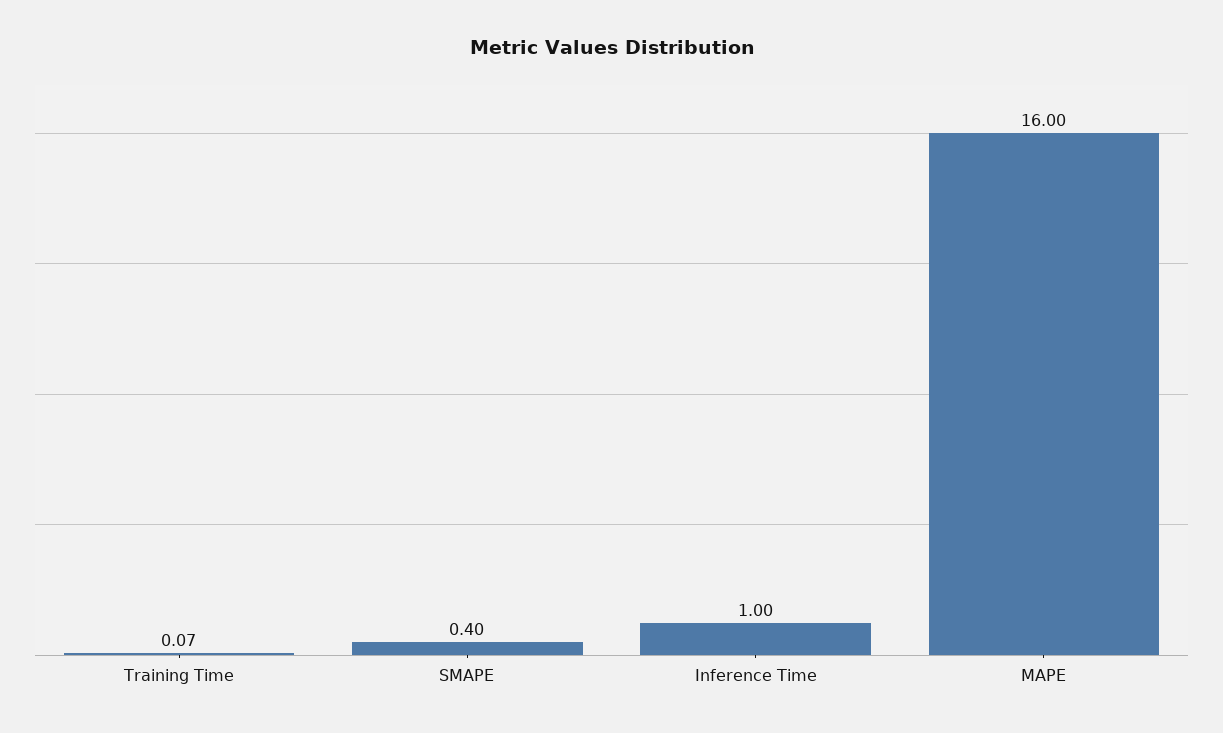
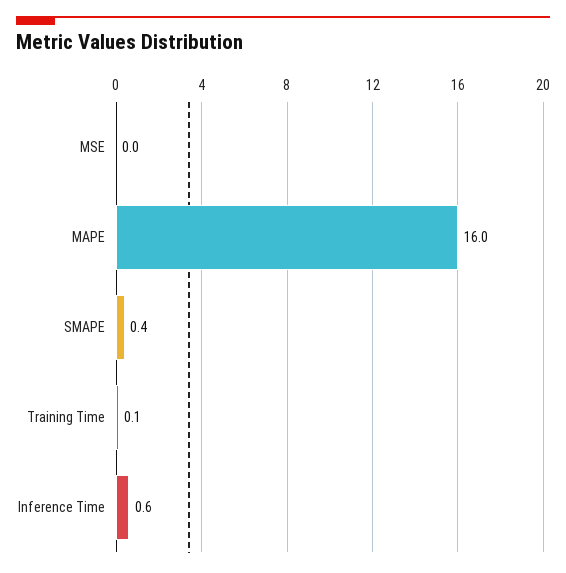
  {
    "Training Time": 0.07,
    "SMAPE": 0.4,
-   "Inference Time": 1,
+   "Inference Time": 0.6,
-   "MAPE": 16
+   "MAPE": 16,
+   "MSE": 0
  }

